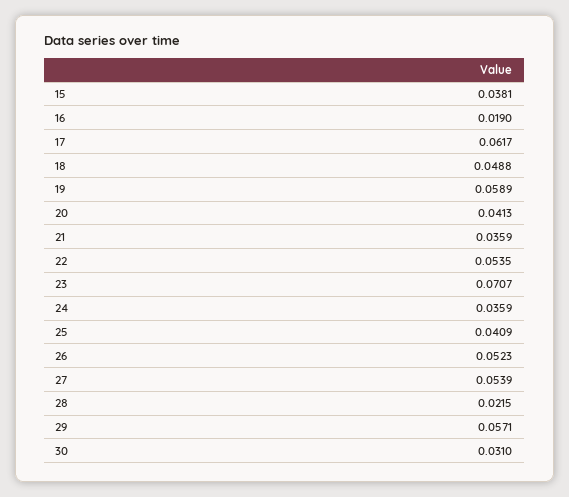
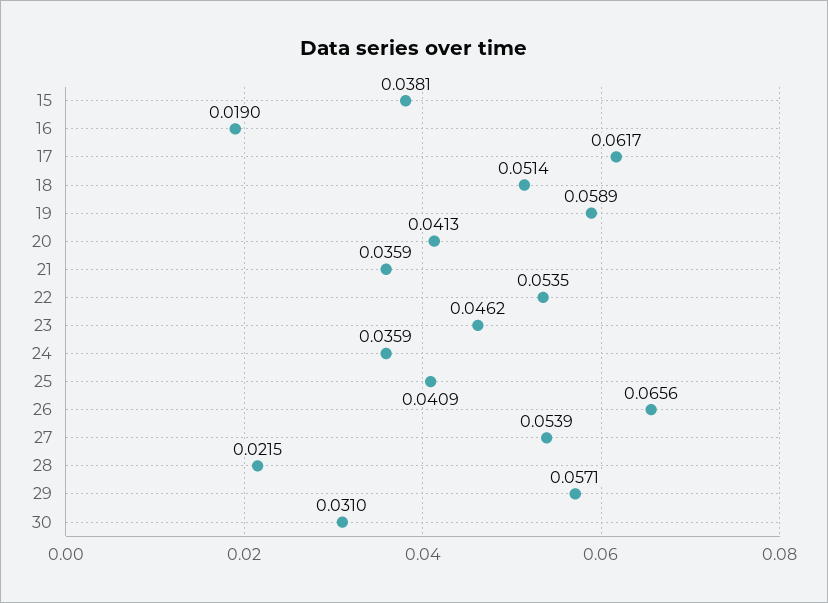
  {
    "15": 0.0381,
    "16": 0.019,
    "17": 0.0617,
-   "18": 0.0488,
+   "18": 0.0514,
    "19": 0.0589,
    "20": 0.0413,
    "21": 0.0359,
    "22": 0.0535,
-   "23": 0.0707,
+   "23": 0.0462,
    "24": 0.0359,
    "25": 0.0409,
-   "26": 0.0523,
+   "26": 0.0656,
    "27": 0.0539,
    "28": 0.0215,
    "29": 0.0571,
    "30": 0.031
  }

